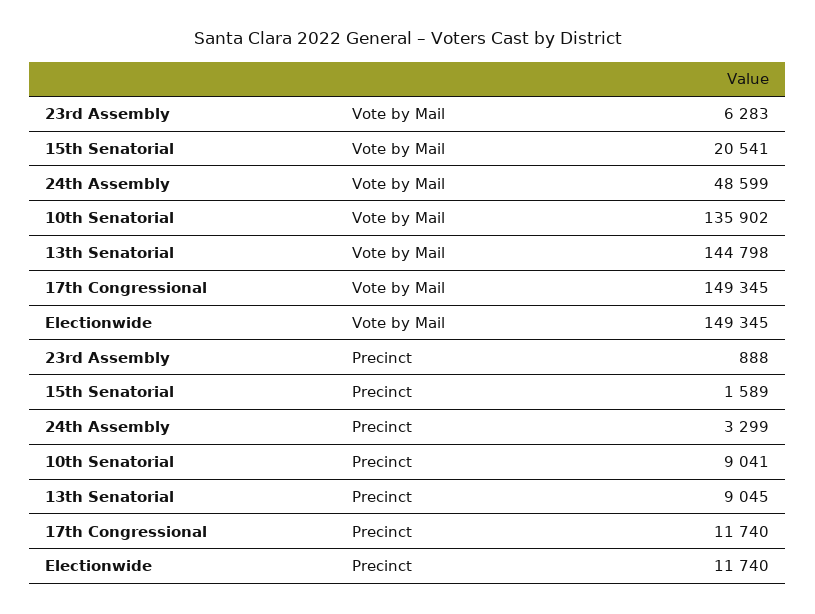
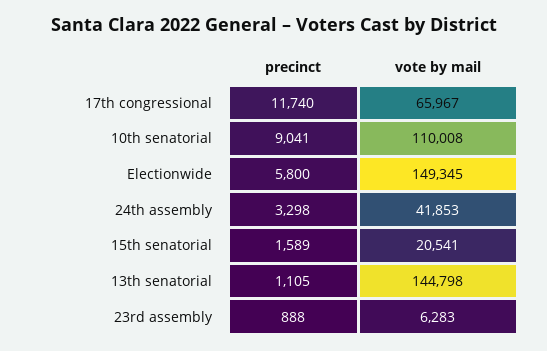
  {
    "23rd Assembly": {
      "Vote by Mail": 6283,
      "Precinct": 888
    },
    "15th Senatorial": {
      "Vote by Mail": 20541,
      "Precinct": 1589
    },
    "24th Assembly": {
-     "Vote by Mail": 48599,
+     "Vote by Mail": 41853,
-     "Precinct": 3299
+     "Precinct": 3298
    },
    "10th Senatorial": {
-     "Vote by Mail": 135902,
+     "Vote by Mail": 110008,
      "Precinct": 9041
    },
    "13th Senatorial": {
      "Vote by Mail": 144798,
-     "Precinct": 9045
+     "Precinct": 1105
    },
    "17th Congressional": {
-     "Vote by Mail": 149345,
+     "Vote by Mail": 65967,
      "Precinct": 11740
    },
    "Electionwide": {
      "Vote by Mail": 149345,
-     "Precinct": 11740
+     "Precinct": 5800
    }
  }

